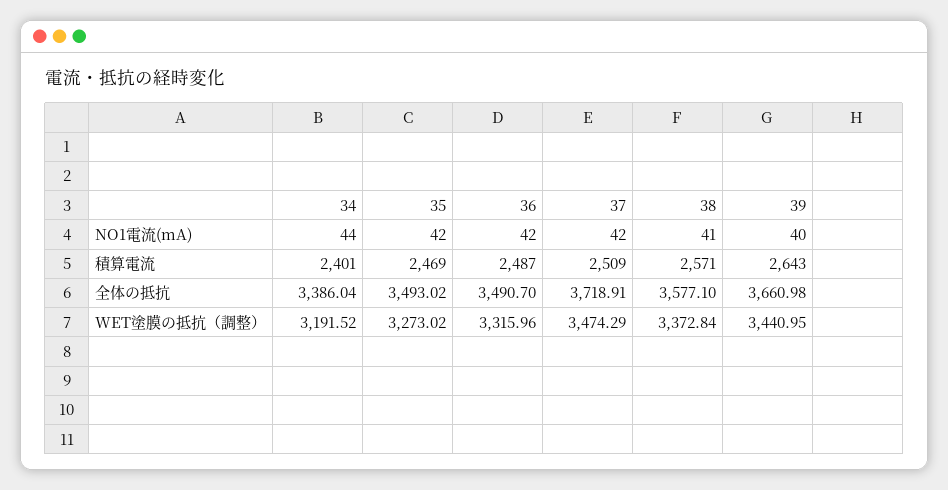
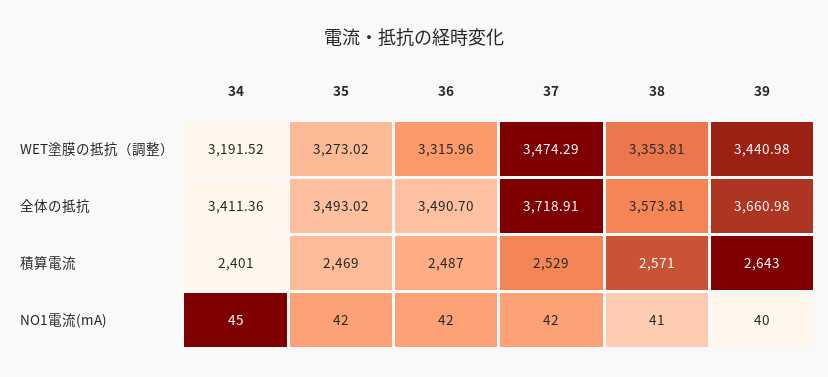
  {
    "34": {
-     "NO1電流(mA)": 44,
+     "NO1電流(mA)": 45,
      "積算電流": 2401,
-     "全体の抵抗": 3386.04,
+     "全体の抵抗": 3411.36,
      "WET塗膜の抵抗（調整）": 3191.52
    },
    "35": {
      "NO1電流(mA)": 42,
      "積算電流": 2469,
      "全体の抵抗": 3493.02,
      "WET塗膜の抵抗（調整）": 3273.02
    },
    "36": {
      "NO1電流(mA)": 42,
      "積算電流": 2487,
      "全体の抵抗": 3490.7,
      "WET塗膜の抵抗（調整）": 3315.96
    },
    "37": {
      "NO1電流(mA)": 42,
-     "積算電流": 2509,
+     "積算電流": 2529,
      "全体の抵抗": 3718.91,
      "WET塗膜の抵抗（調整）": 3474.29
    },
    "38": {
      "NO1電流(mA)": 41,
      "積算電流": 2571,
-     "全体の抵抗": 3577.1,
+     "全体の抵抗": 3573.81,
-     "WET塗膜の抵抗（調整）": 3372.84
+     "WET塗膜の抵抗（調整）": 3353.81
    },
    "39": {
      "NO1電流(mA)": 40,
      "積算電流": 2643,
      "全体の抵抗": 3660.98,
-     "WET塗膜の抵抗（調整）": 3440.95
+     "WET塗膜の抵抗（調整）": 3440.98
    }
  }

